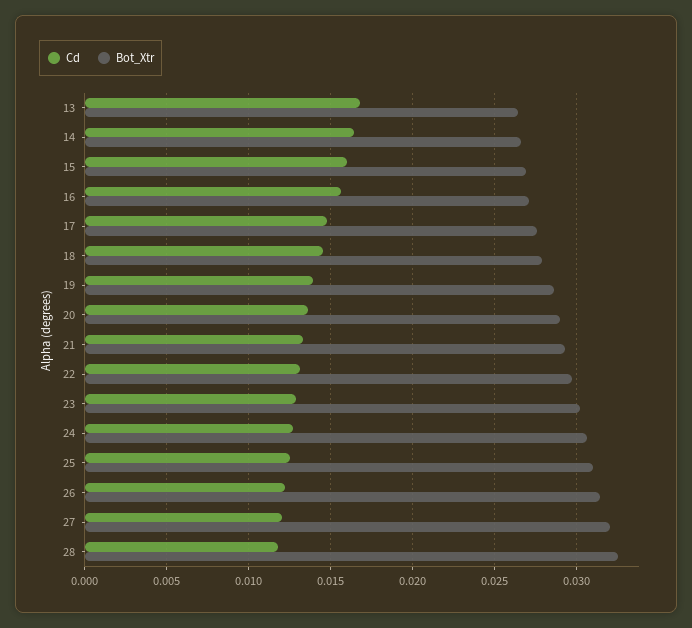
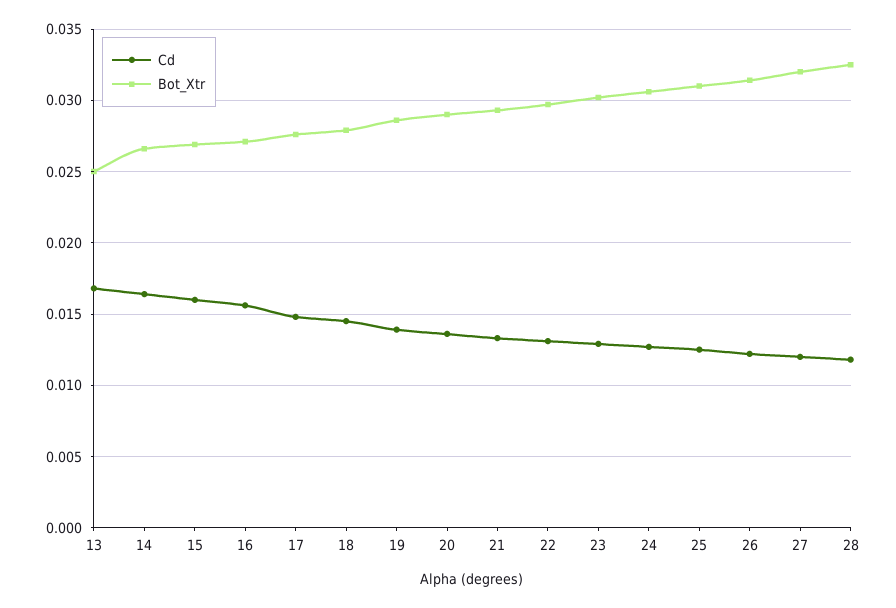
  {
    "Cd": {
      "13": 0.017,
      "14": 0.0165,
      "15": 0.016,
      "16": 0.0155,
      "17": 0.015,
      "18": 0.0145,
      "19": 0.014,
      "20": 0.0135,
      "21": 0.0135,
      "22": 0.013,
      "23": 0.013,
      "24": 0.0125,
      "25": 0.0125,
      "26": 0.012,
      "27": 0.012,
      "28": 0.012
    },
    "Bot_Xtr": {
-     "13": 0.0265,
+     "13": 0.025,
      "14": 0.0265,
      "15": 0.027,
      "16": 0.027,
      "17": 0.0275,
      "18": 0.028,
      "19": 0.0285,
      "20": 0.029,
      "21": 0.0295,
      "22": 0.0295,
      "23": 0.03,
      "24": 0.0305,
      "25": 0.031,
      "26": 0.0315,
      "27": 0.032,
      "28": 0.0325
    }
  }

